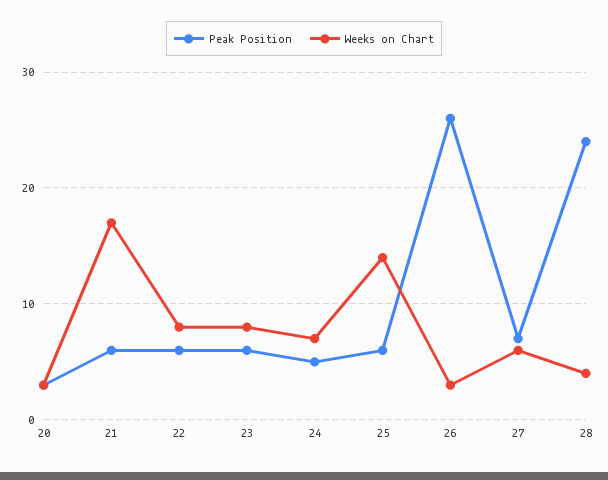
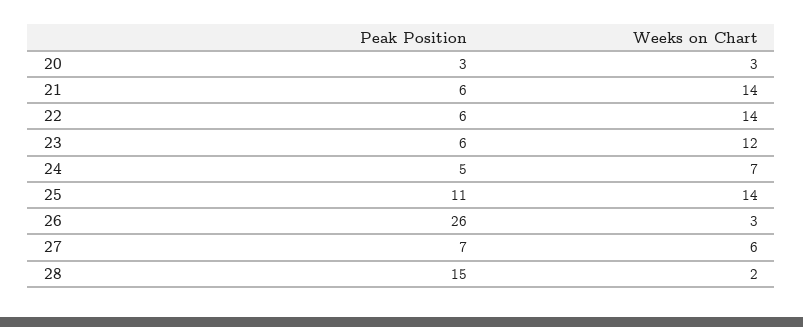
  {
    "Peak Position": {
      "20": 3,
      "21": 6,
      "22": 6,
      "23": 6,
      "24": 5,
-     "25": 6,
+     "25": 11,
      "26": 26,
      "27": 7,
-     "28": 24
+     "28": 15
    },
    "Weeks on Chart": {
      "20": 3,
-     "21": 17,
+     "21": 14,
-     "22": 8,
+     "22": 14,
-     "23": 8,
+     "23": 12,
      "24": 7,
      "25": 14,
      "26": 3,
      "27": 6,
-     "28": 4
+     "28": 2
    }
  }

